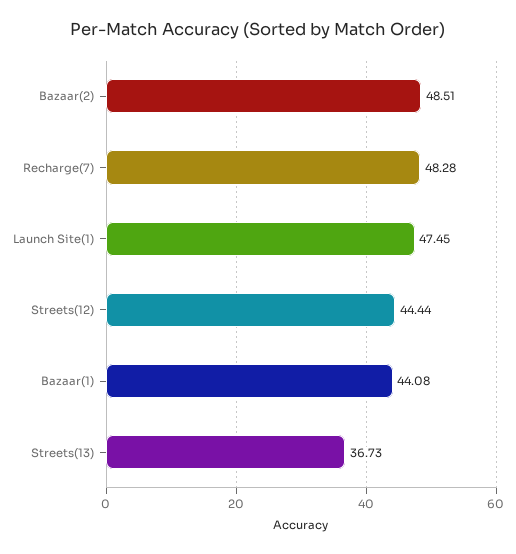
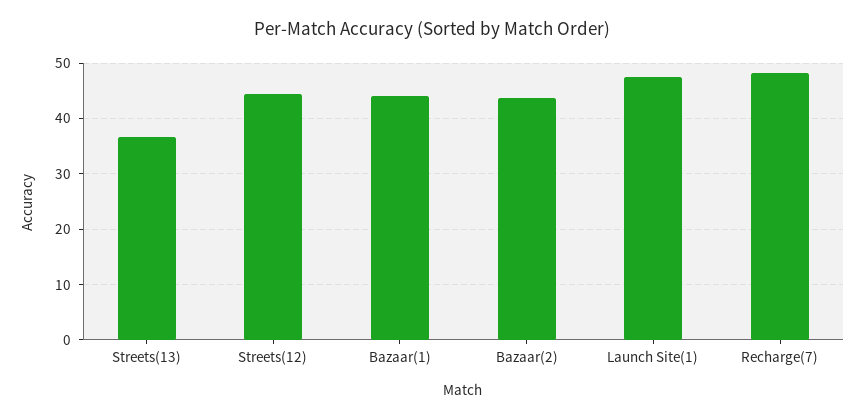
  {
-   "Bazaar(2)": 48.51,
+   "Bazaar(2)": 44,
    "Recharge(7)": 48.28,
    "Launch Site(1)": 47.45,
    "Streets(12)": 44.44,
    "Bazaar(1)": 44.08,
    "Streets(13)": 36.73
  }

